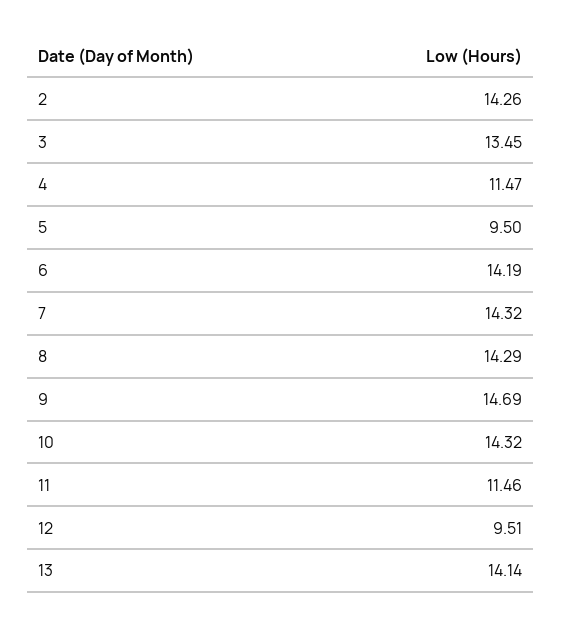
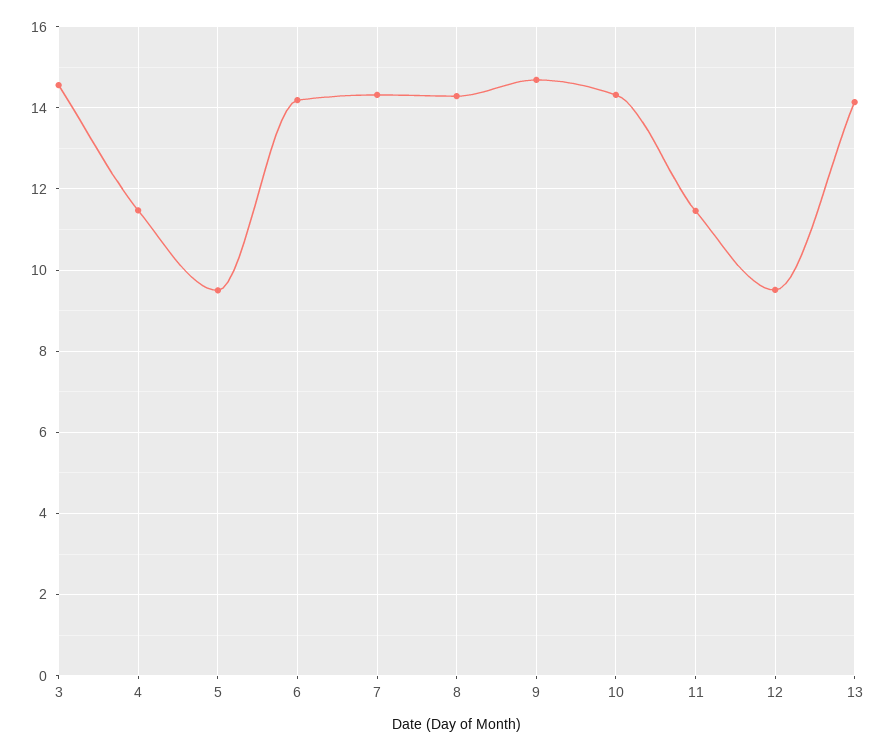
  {
-   "2": 14.26,
-   "3": 13.45,
+   "3": 14.6,
    "4": 11.47,
    "5": 9.5,
    "6": 14.19,
    "7": 14.32,
    "8": 14.29,
    "9": 14.69,
    "10": 14.32,
    "11": 11.46,
    "12": 9.51,
    "13": 14.14
  }

